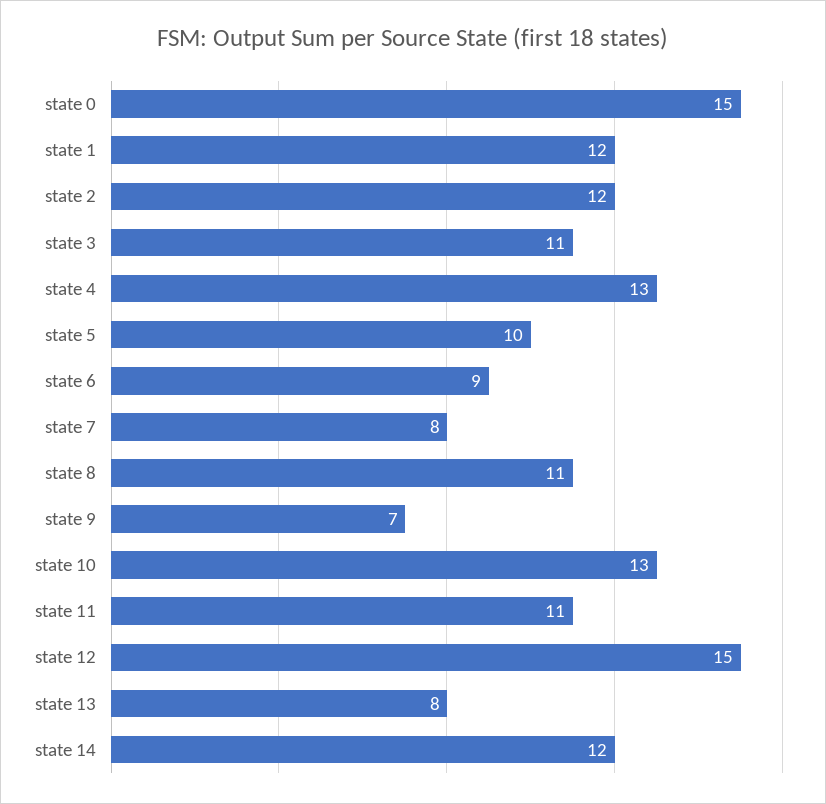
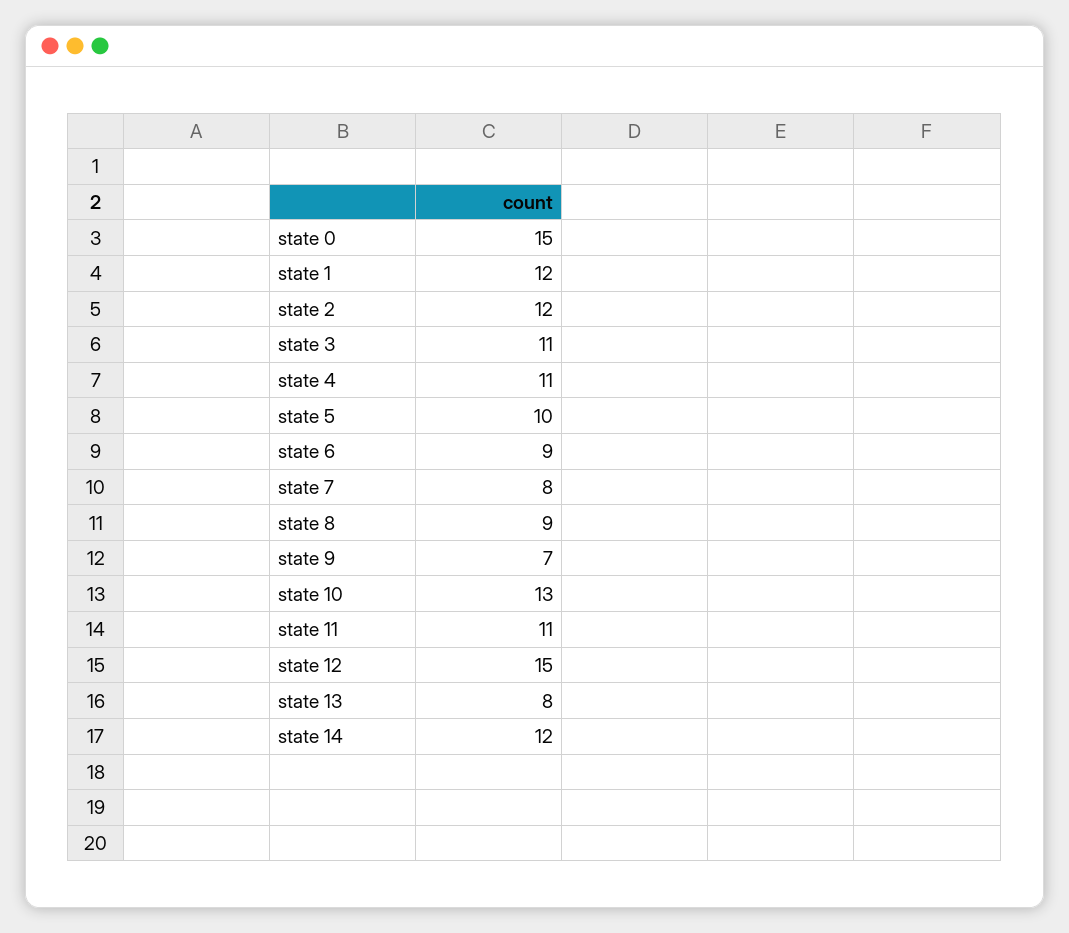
  {
    "state 0": 15,
    "state 1": 12,
    "state 2": 12,
    "state 3": 11,
-   "state 4": 13,
+   "state 4": 11,
    "state 5": 10,
    "state 6": 9,
    "state 7": 8,
-   "state 8": 11,
+   "state 8": 9,
    "state 9": 7,
    "state 10": 13,
    "state 11": 11,
    "state 12": 15,
    "state 13": 8,
    "state 14": 12
  }

